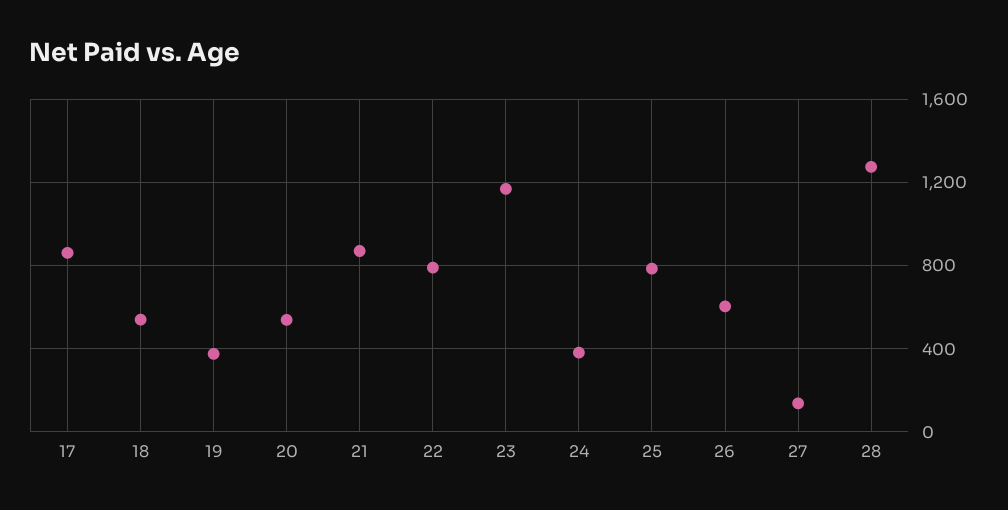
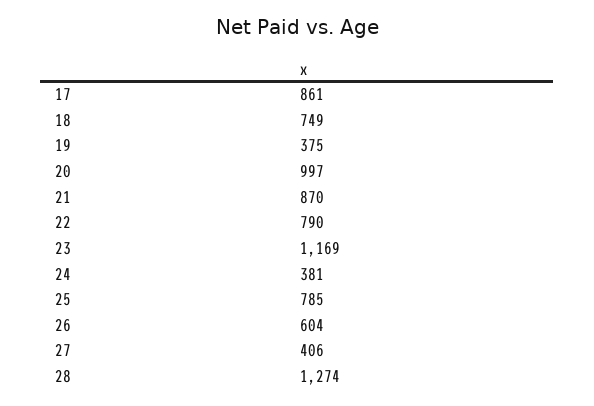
  {
    "17": 861,
-   "18": 550,
+   "18": 749,
    "19": 375,
-   "20": 550,
+   "20": 997,
    "21": 870,
    "22": 790,
    "23": 1169,
    "24": 381,
    "25": 785,
    "26": 604,
-   "27": 150,
+   "27": 406,
    "28": 1274
  }

